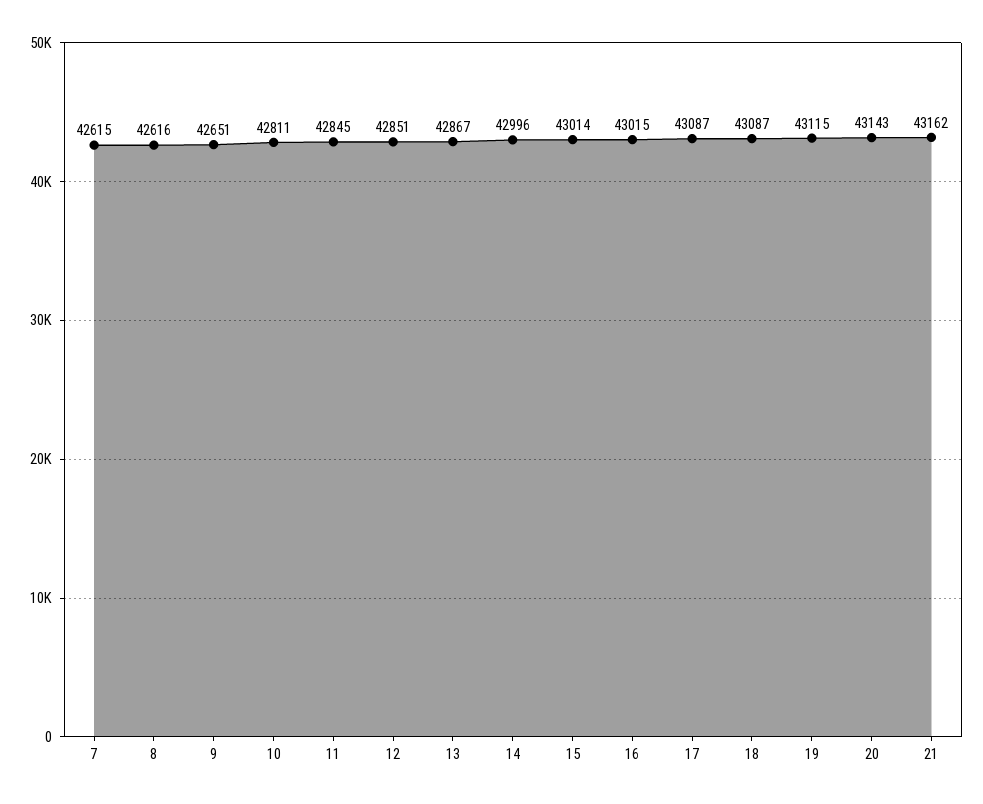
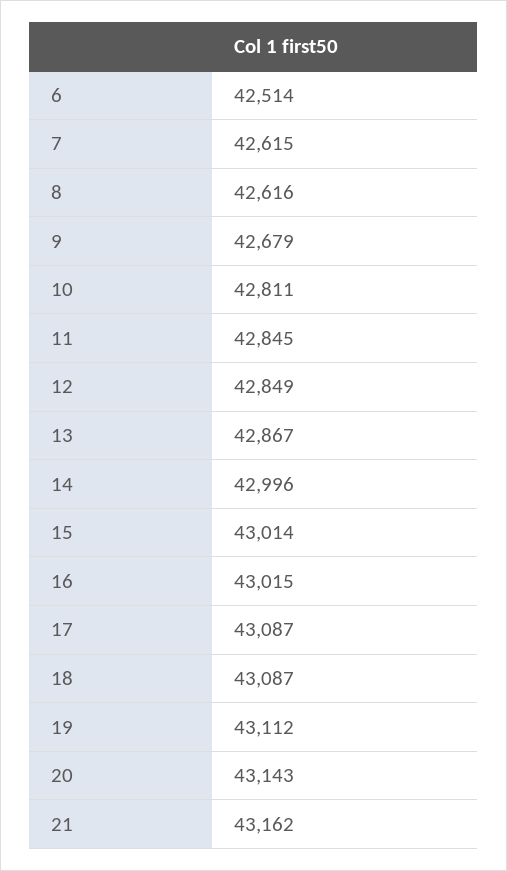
  {
    "7": 42615,
    "8": 42616,
-   "9": 42651,
+   "9": 42679,
    "10": 42811,
    "11": 42845,
-   "12": 42851,
+   "12": 42849,
    "13": 42867,
    "14": 42996,
    "15": 43014,
    "16": 43015,
    "17": 43087,
    "18": 43087,
-   "19": 43115,
+   "19": 43112,
    "20": 43143,
-   "21": 43162
+   "21": 43162,
+   "6": 42514
  }

